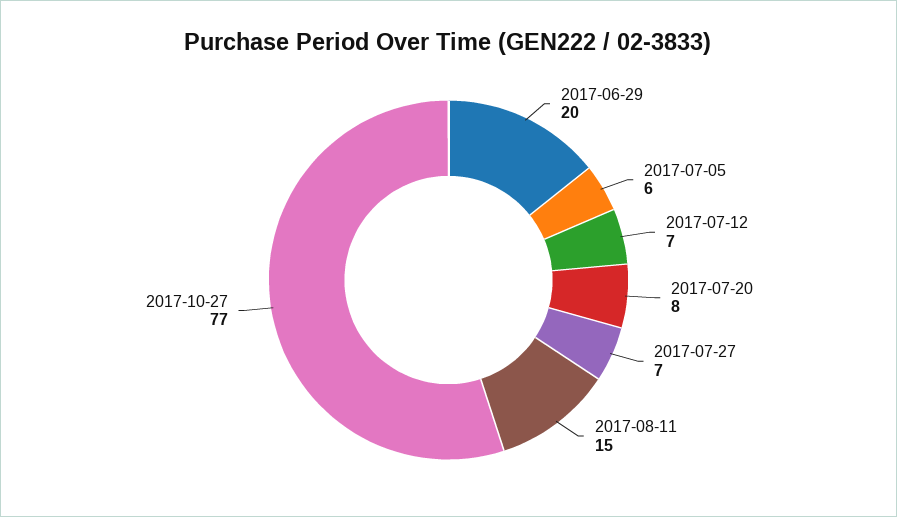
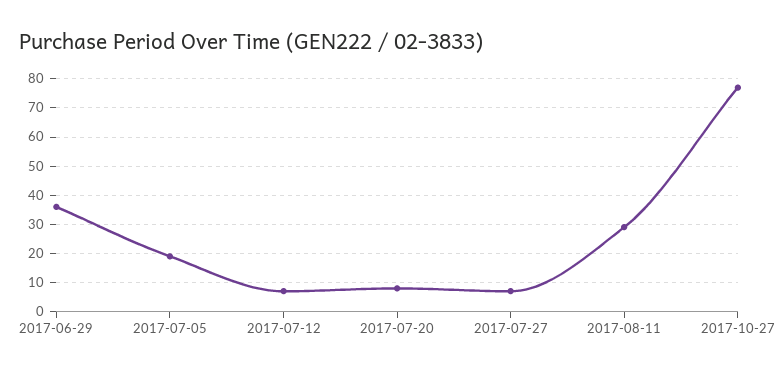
  {
-   "2017-06-29": 20,
+   "2017-06-29": 35,
-   "2017-07-05": 6,
+   "2017-07-05": 20,
    "2017-07-12": 7,
    "2017-07-20": 8,
    "2017-07-27": 7,
-   "2017-08-11": 15,
+   "2017-08-11": 30,
    "2017-10-27": 77
  }

